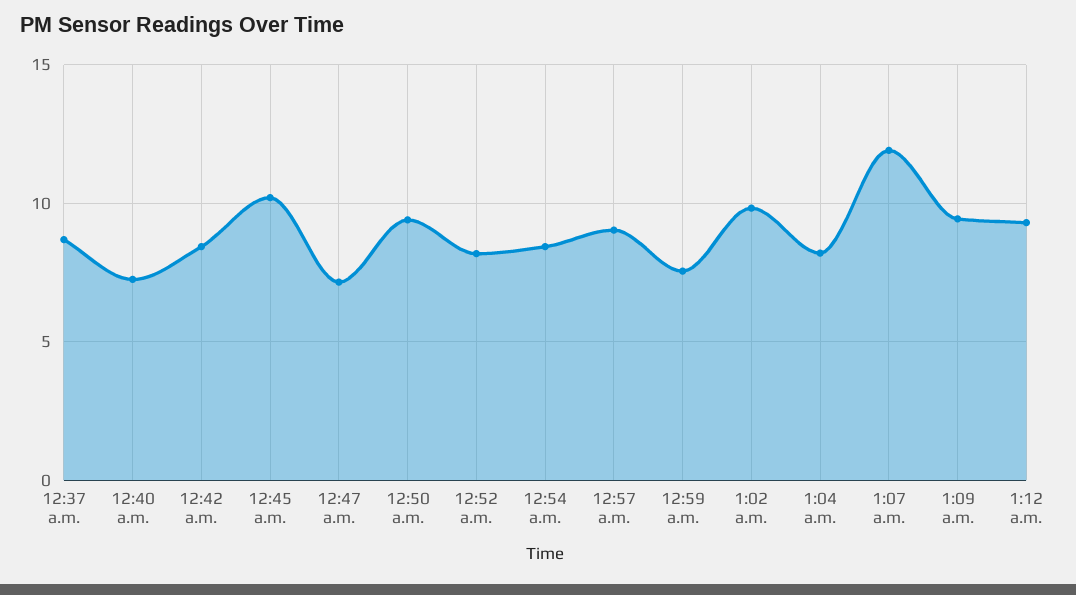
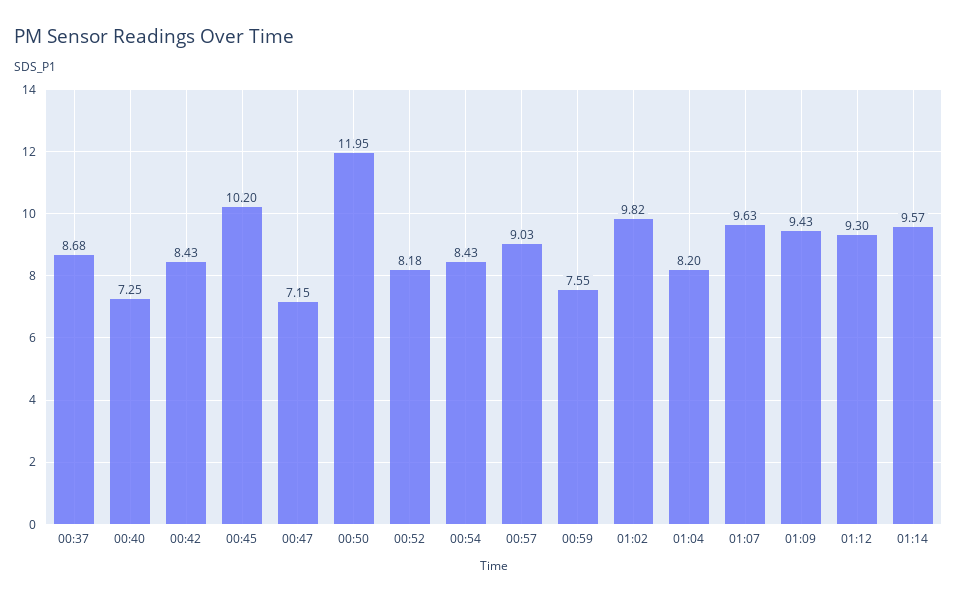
  {
    "12:37 a.m.": 8.68,
    "12:40 a.m.": 7.25,
    "12:42 a.m.": 8.43,
    "12:45 a.m.": 10.2,
    "12:47 a.m.": 7.15,
-   "12:50 a.m.": 9.5,
+   "12:50 a.m.": 11.95,
    "12:52 a.m.": 8.18,
    "12:54 a.m.": 8.43,
    "12:57 a.m.": 9.03,
    "12:59 a.m.": 7.55,
    "1:02 a.m.": 9.82,
    "1:04 a.m.": 8.2,
-   "1:07 a.m.": 12,
+   "1:07 a.m.": 9.63,
    "1:09 a.m.": 9.43,
-   "1:12 a.m.": 9.3
+   "1:12 a.m.": 9.3,
+   "01:14": 9.57
  }

